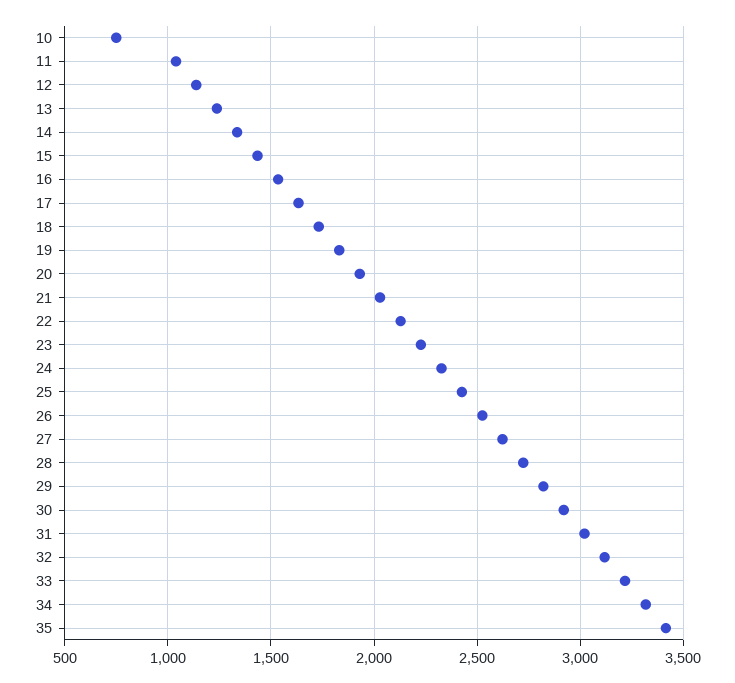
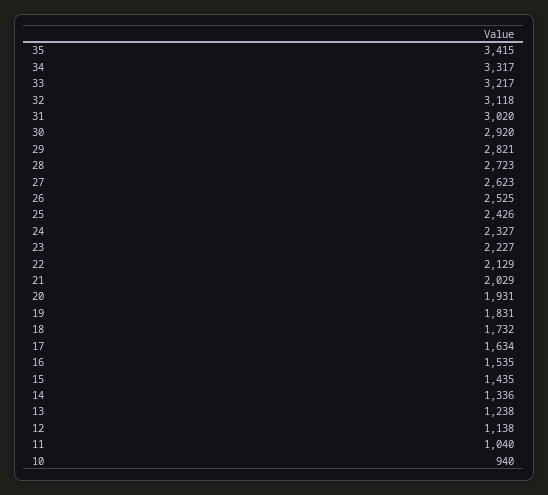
  {
-   "10": 750,
+   "10": 940,
    "11": 1040,
    "12": 1138,
    "13": 1238,
    "14": 1336,
    "15": 1435,
    "16": 1535,
    "17": 1634,
    "18": 1732,
    "19": 1831,
    "20": 1931,
    "21": 2029,
    "22": 2129,
    "23": 2227,
    "24": 2327,
    "25": 2426,
    "26": 2525,
    "27": 2623,
    "28": 2723,
    "29": 2821,
    "30": 2920,
    "31": 3020,
    "32": 3118,
    "33": 3217,
    "34": 3317,
    "35": 3415
  }

